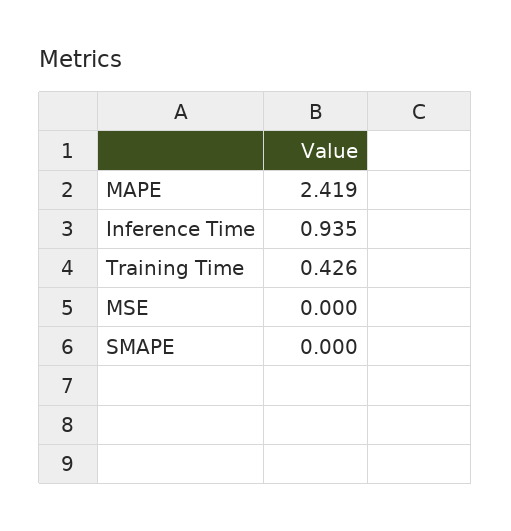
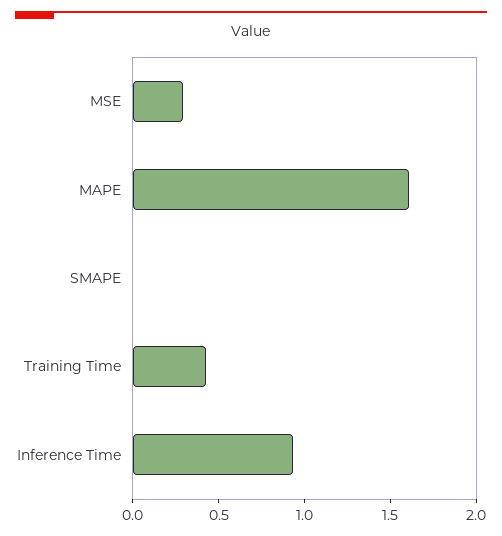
  {
-   "MAPE": 2.419,
+   "MAPE": 1.6,
    "Inference Time": 0.935,
    "Training Time": 0.426,
-   "MSE": 0,
+   "MSE": 0.3,
    "SMAPE": 0
  }

